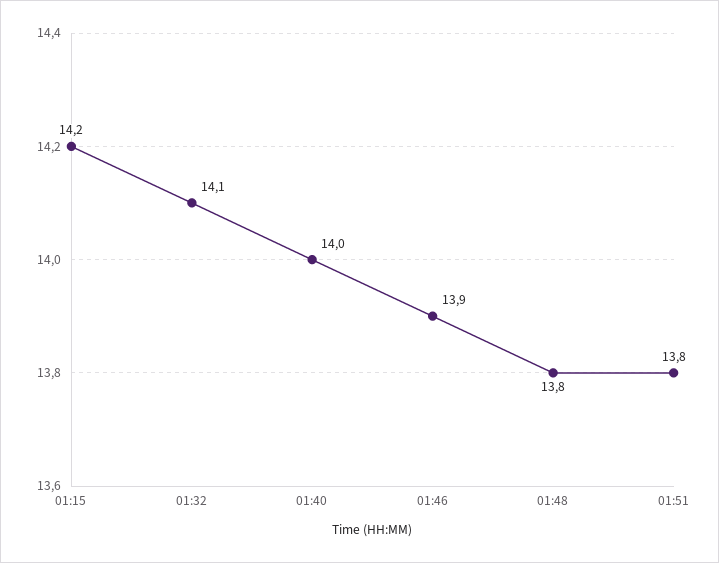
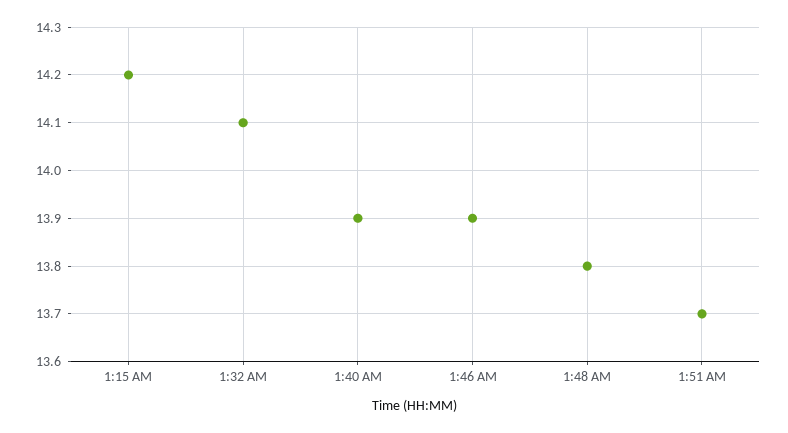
  {
    "01:15": 14.2,
    "01:32": 14.1,
-   "01:40": 14,
+   "01:40": 13.9,
    "01:46": 13.9,
    "01:48": 13.8,
-   "01:51": 13.8
+   "01:51": 13.7
  }

